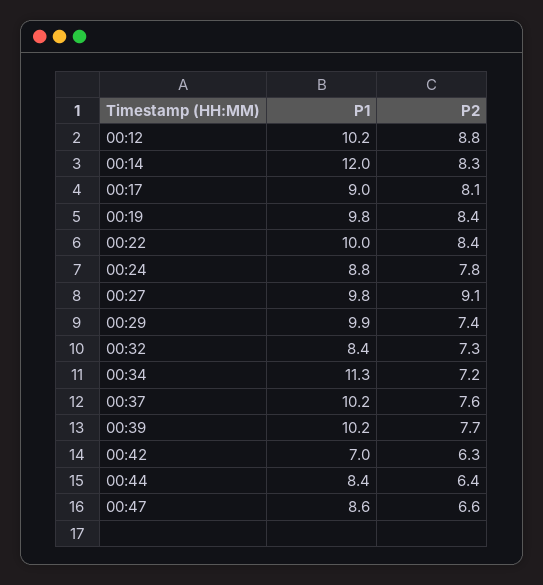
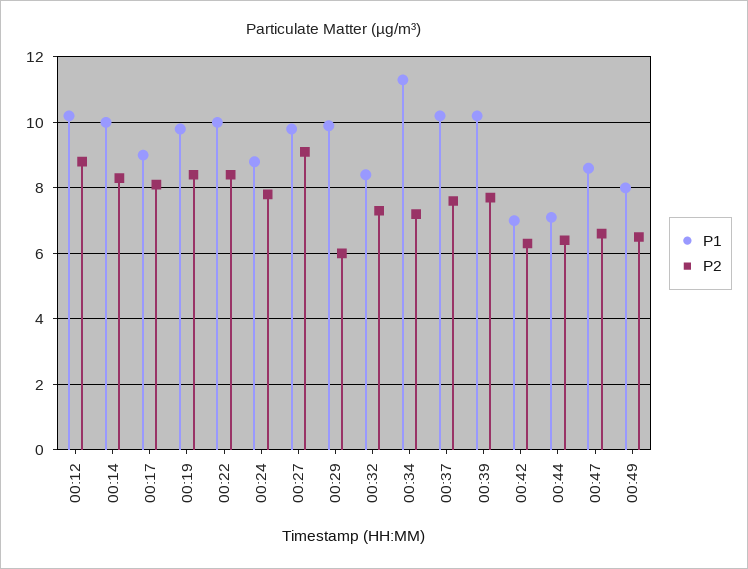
  {
    "P1": {
      "00:12": 10.2,
-     "00:14": 12,
+     "00:14": 10,
      "00:17": 9,
      "00:19": 9.8,
      "00:22": 10,
      "00:24": 8.8,
      "00:27": 9.8,
      "00:29": 9.9,
      "00:32": 8.4,
      "00:34": 11.3,
      "00:37": 10.2,
      "00:39": 10.2,
      "00:42": 7,
-     "00:44": 8.4,
+     "00:44": 7,
-     "00:47": 8.6
+     "00:47": 8.6,
+     "00:49": 8
    },
    "P2": {
      "00:12": 8.8,
      "00:14": 8.3,
      "00:17": 8.1,
      "00:19": 8.4,
      "00:22": 8.4,
      "00:24": 7.8,
      "00:27": 9.1,
-     "00:29": 7.4,
+     "00:29": 6,
      "00:32": 7.3,
      "00:34": 7.2,
      "00:37": 7.6,
      "00:39": 7.7,
      "00:42": 6.3,
      "00:44": 6.4,
-     "00:47": 6.6
+     "00:47": 6.6,
+     "00:49": 6.5
    }
  }

